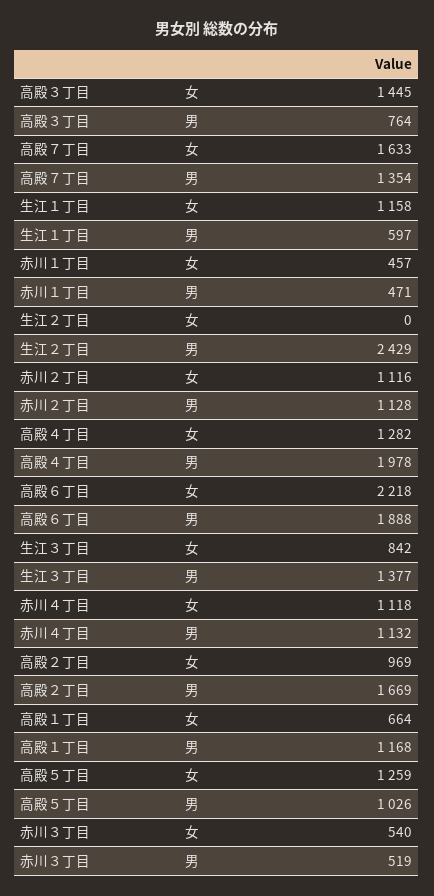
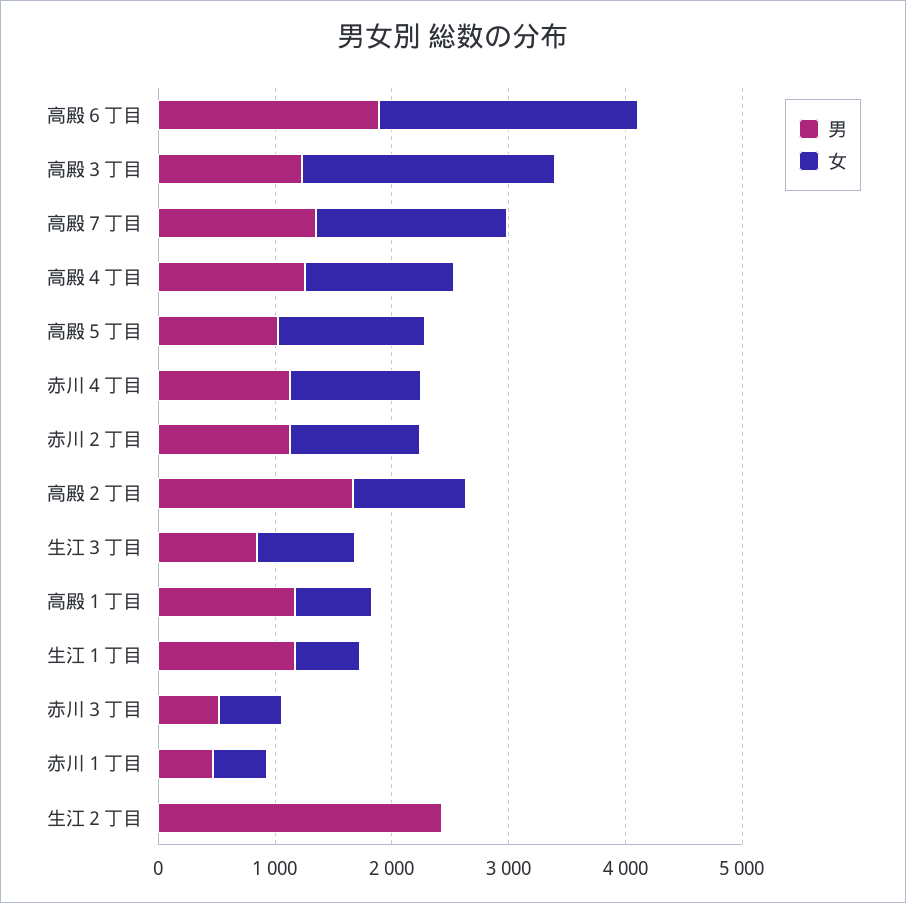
  {
    "女": {
-     "高殿３丁目": 1445,
+     "高殿３丁目": 2200,
      "高殿７丁目": 1633,
-     "生江１丁目": 1158,
+     "生江１丁目": 600,
      "赤川１丁目": 457,
      "生江２丁目": 0,
      "赤川２丁目": 1116,
      "高殿４丁目": 1282,
      "高殿６丁目": 2218,
      "生江３丁目": 842,
      "赤川４丁目": 1118,
      "高殿２丁目": 969,
      "高殿１丁目": 664,
      "高殿５丁目": 1259,
      "赤川３丁目": 540
    },
    "男": {
-     "高殿３丁目": 764,
+     "高殿３丁目": 1200,
      "高殿７丁目": 1354,
-     "生江１丁目": 597,
+     "生江１丁目": 1200,
      "赤川１丁目": 471,
      "生江２丁目": 2429,
      "赤川２丁目": 1128,
-     "高殿４丁目": 1978,
+     "高殿４丁目": 1200,
      "高殿６丁目": 1888,
-     "生江３丁目": 1377,
+     "生江３丁目": 800,
      "赤川４丁目": 1132,
      "高殿２丁目": 1669,
      "高殿１丁目": 1168,
      "高殿５丁目": 1026,
      "赤川３丁目": 519
    }
  }

